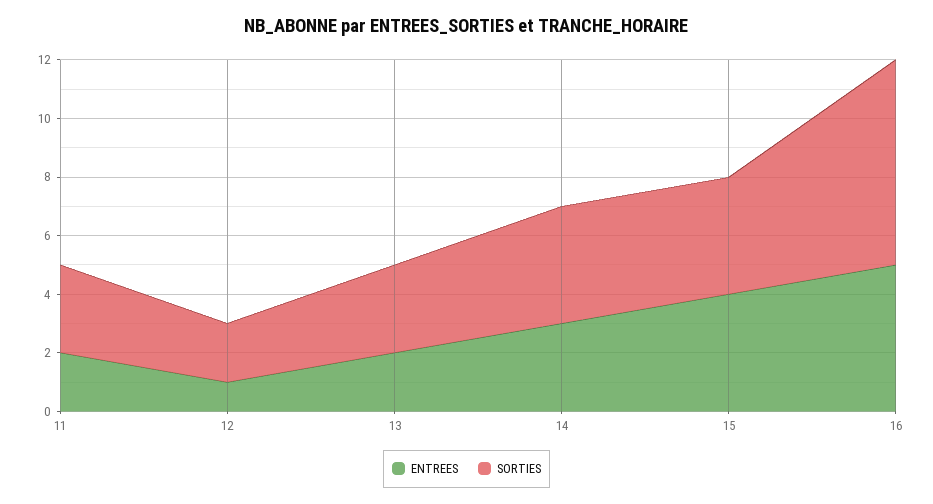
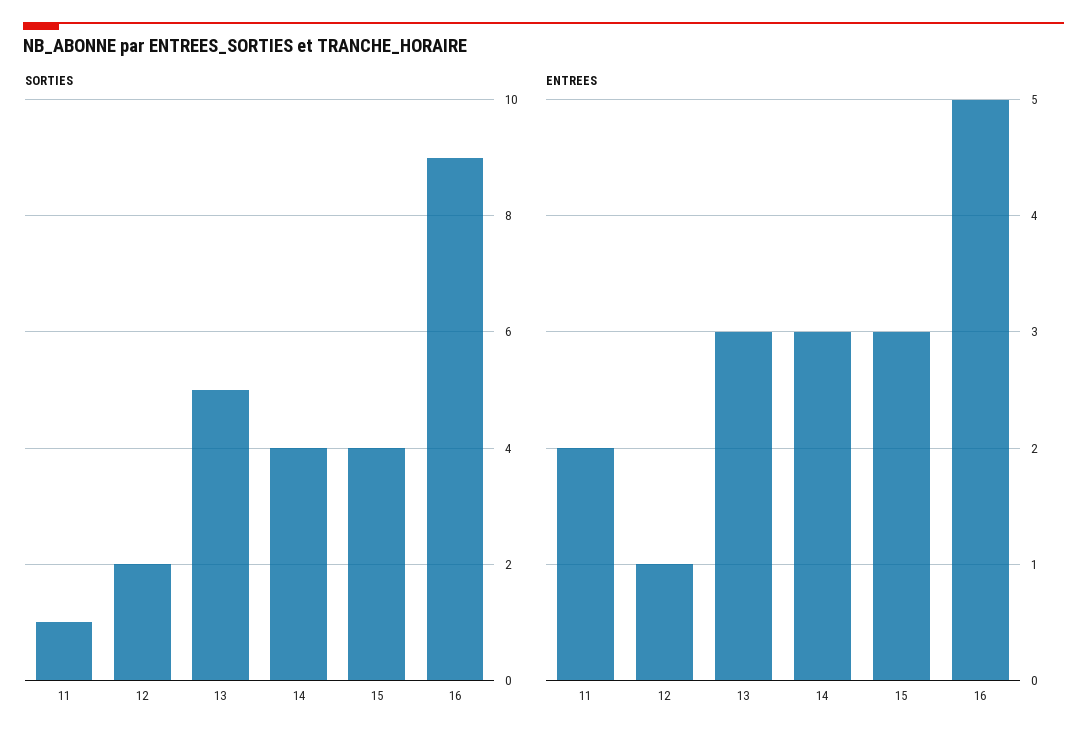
  {
    "ENTREES": {
      "11": 2,
      "12": 1,
-     "13": 2,
+     "13": 3,
      "14": 3,
-     "15": 4,
+     "15": 3,
      "16": 5
    },
    "SORTIES": {
-     "11": 3,
+     "11": 1,
      "12": 2,
-     "13": 3,
+     "13": 5,
      "14": 4,
      "15": 4,
-     "16": 7
+     "16": 9
    }
  }

